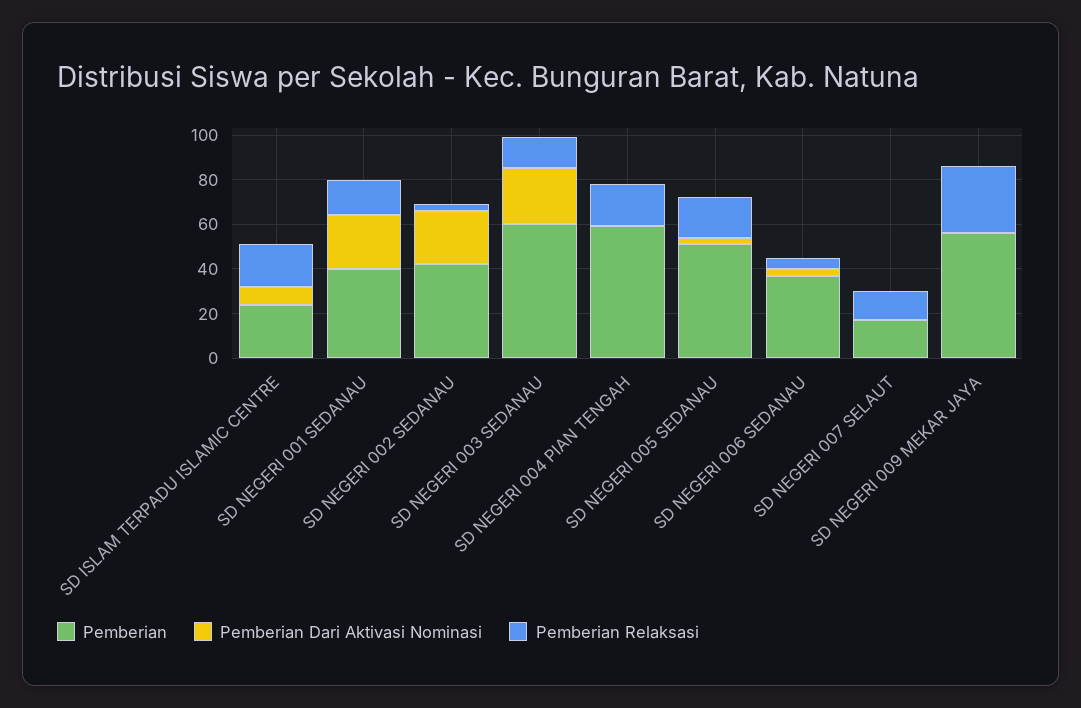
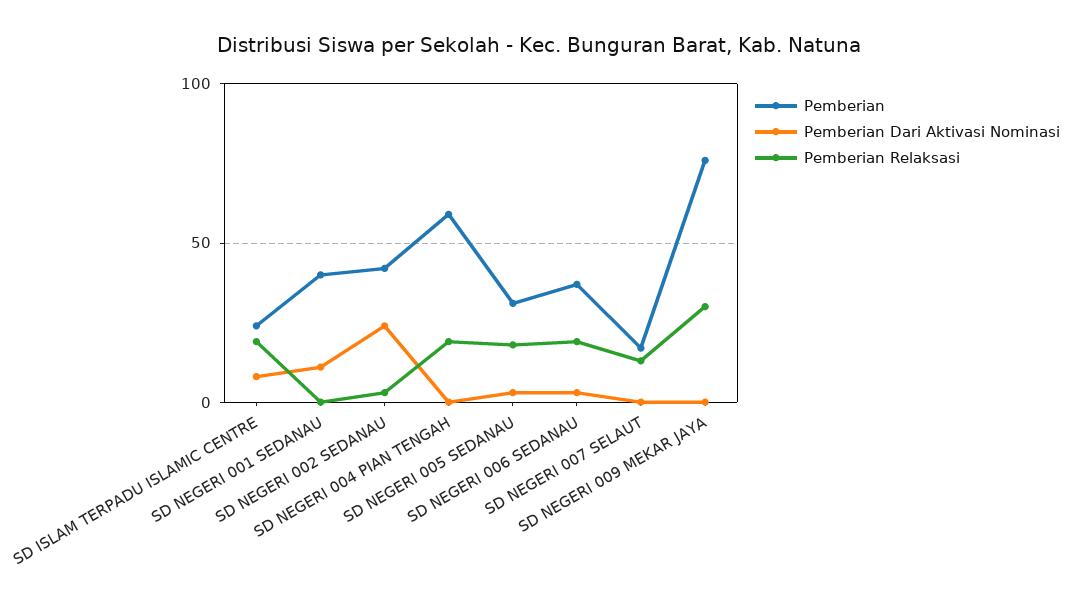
  {
    "Pemberian": {
      "SD ISLAM TERPADU ISLAMIC CENTRE": 25,
      "SD NEGERI 001 SEDANAU": 40,
      "SD NEGERI 002 SEDANAU": 40,
-     "SD NEGERI 003 SEDANAU": 60,
      "SD NEGERI 004 PIAN TENGAH": 60,
-     "SD NEGERI 005 SEDANAU": 50,
+     "SD NEGERI 005 SEDANAU": 30,
      "SD NEGERI 006 SEDANAU": 35,
      "SD NEGERI 007 SELAUT": 15,
-     "SD NEGERI 009 MEKAR JAYA": 55
+     "SD NEGERI 009 MEKAR JAYA": 75
    },
    "Pemberian Dari Aktivasi Nominasi": {
      "SD ISLAM TERPADU ISLAMIC CENTRE": 10,
-     "SD NEGERI 001 SEDANAU": 25,
+     "SD NEGERI 001 SEDANAU": 10,
      "SD NEGERI 002 SEDANAU": 25,
-     "SD NEGERI 003 SEDANAU": 25,
      "SD NEGERI 004 PIAN TENGAH": 0,
      "SD NEGERI 005 SEDANAU": 5,
      "SD NEGERI 006 SEDANAU": 5,
      "SD NEGERI 007 SELAUT": 0,
      "SD NEGERI 009 MEKAR JAYA": 0
    },
    "Pemberian Relaksasi": {
      "SD ISLAM TERPADU ISLAMIC CENTRE": 20,
-     "SD NEGERI 001 SEDANAU": 15,
+     "SD NEGERI 001 SEDANAU": 0,
      "SD NEGERI 002 SEDANAU": 5,
-     "SD NEGERI 003 SEDANAU": 15,
      "SD NEGERI 004 PIAN TENGAH": 20,
      "SD NEGERI 005 SEDANAU": 20,
-     "SD NEGERI 006 SEDANAU": 5,
+     "SD NEGERI 006 SEDANAU": 20,
      "SD NEGERI 007 SELAUT": 15,
      "SD NEGERI 009 MEKAR JAYA": 30
    }
  }

